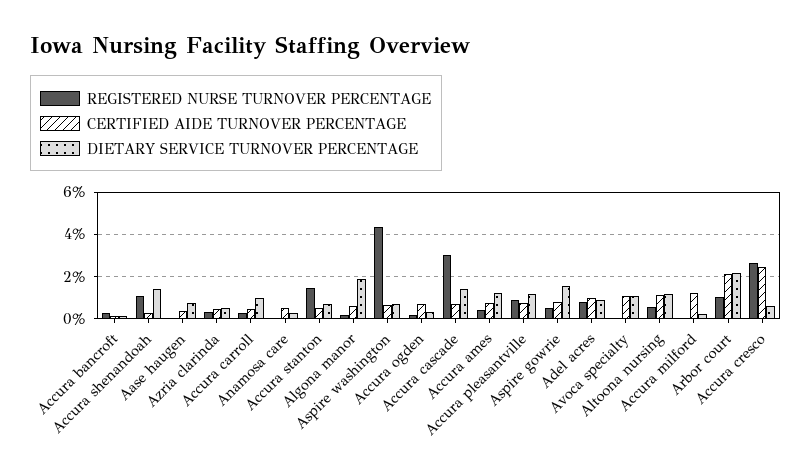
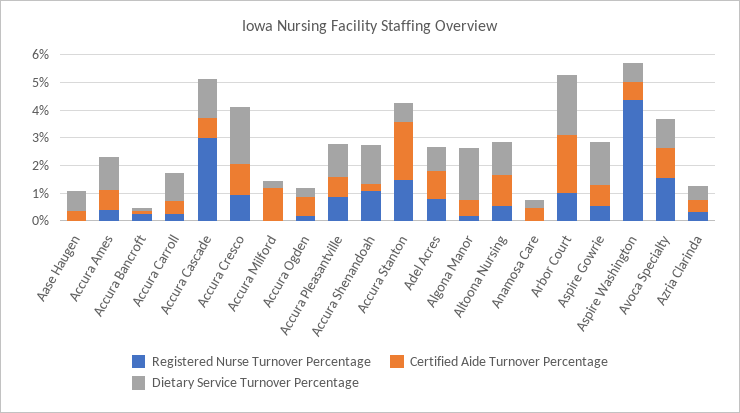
  {
    "REGISTERED NURSE TURNOVER PERCENTAGE": {
      "Accura bancroft": 0,
      "Accura shenandoah": 1,
      "Aase haugen": 0,
      "Azria clarinda": 0.5,
      "Accura carroll": 0.5,
      "Anamosa care": 0,
      "Accura stanton": 1.5,
      "Algona manor": 0,
      "Aspire washington": 4.5,
      "Accura ogden": 0,
      "Accura cascade": 3,
      "Accura ames": 0.5,
      "Accura pleasantville": 1,
      "Aspire gowrie": 0.5,
      "Adel acres": 1,
-     "Avoca specialty": 0,
+     "Avoca specialty": 1.5,
      "Altoona nursing": 0.5,
      "Accura milford": 0,
      "Arbor court": 1,
-     "Accura cresco": 2.5
+     "Accura cresco": 1
    },
    "CERTIFIED AIDE TURNOVER PERCENTAGE": {
      "Accura bancroft": 0,
      "Accura shenandoah": 0.5,
      "Aase haugen": 0.5,
      "Azria clarinda": 0.5,
      "Accura carroll": 0.5,
      "Anamosa care": 0.5,
-     "Accura stanton": 0.5,
+     "Accura stanton": 2,
      "Algona manor": 0.5,
      "Aspire washington": 0.5,
      "Accura ogden": 0.5,
      "Accura cascade": 0.5,
      "Accura ames": 0.5,
      "Accura pleasantville": 0.5,
      "Aspire gowrie": 1,
      "Adel acres": 1,
      "Avoca specialty": 1,
      "Altoona nursing": 1,
      "Accura milford": 1,
      "Arbor court": 2,
-     "Accura cresco": 2.5
+     "Accura cresco": 1
    },
    "DIETARY SERVICE TURNOVER PERCENTAGE": {
      "Accura bancroft": 0,
      "Accura shenandoah": 1.5,
      "Aase haugen": 0.5,
      "Azria clarinda": 0.5,
      "Accura carroll": 1,
      "Anamosa care": 0.5,
      "Accura stanton": 0.5,
      "Algona manor": 2,
      "Aspire washington": 0.5,
      "Accura ogden": 0.5,
      "Accura cascade": 1.5,
      "Accura ames": 1,
      "Accura pleasantville": 1,
      "Aspire gowrie": 1.5,
      "Adel acres": 1,
      "Avoca specialty": 1,
      "Altoona nursing": 1,
      "Accura milford": 0,
      "Arbor court": 2,
-     "Accura cresco": 0.5
+     "Accura cresco": 2
    }
  }

